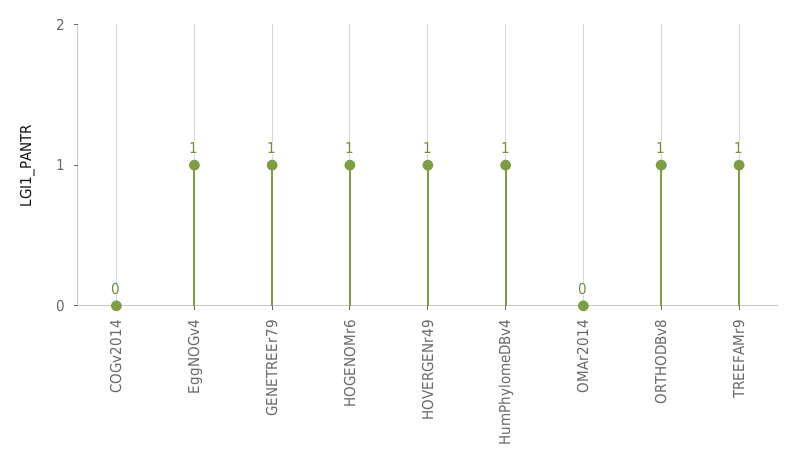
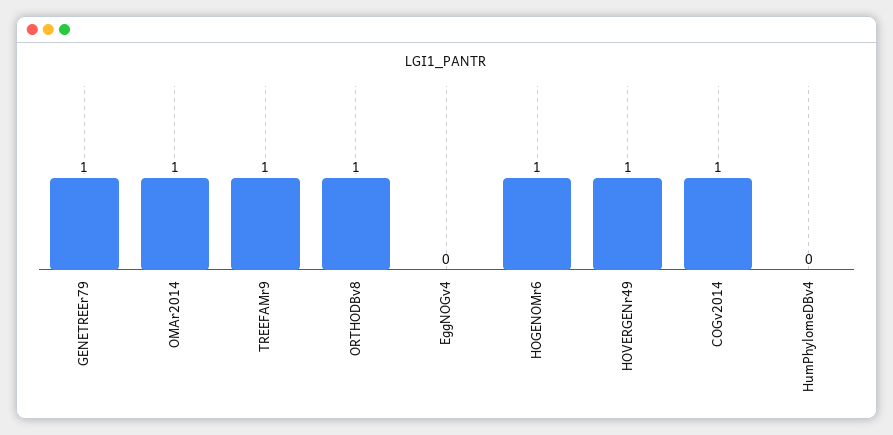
  {
-   "COGv2014": 0,
+   "COGv2014": 1,
-   "EggNOGv4": 1,
+   "EggNOGv4": 0,
    "GENETREEr79": 1,
    "HOGENOMr6": 1,
    "HOVERGENr49": 1,
-   "HumPhylomeDBv4": 1,
+   "HumPhylomeDBv4": 0,
-   "OMAr2014": 0,
+   "OMAr2014": 1,
    "ORTHODBv8": 1,
    "TREEFAMr9": 1
  }

